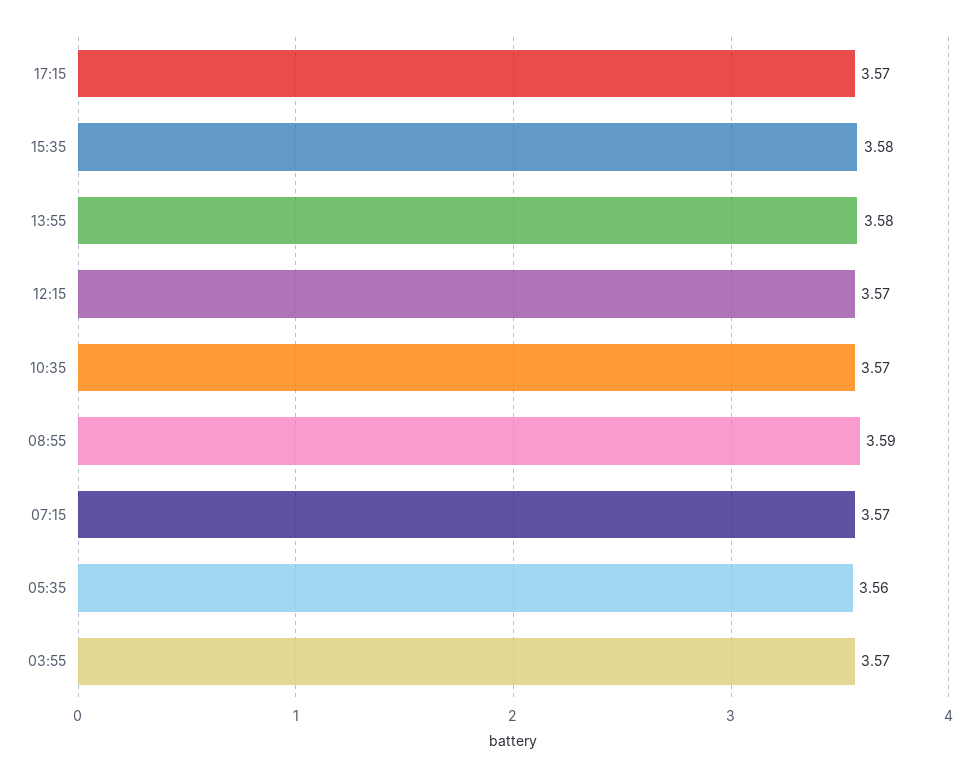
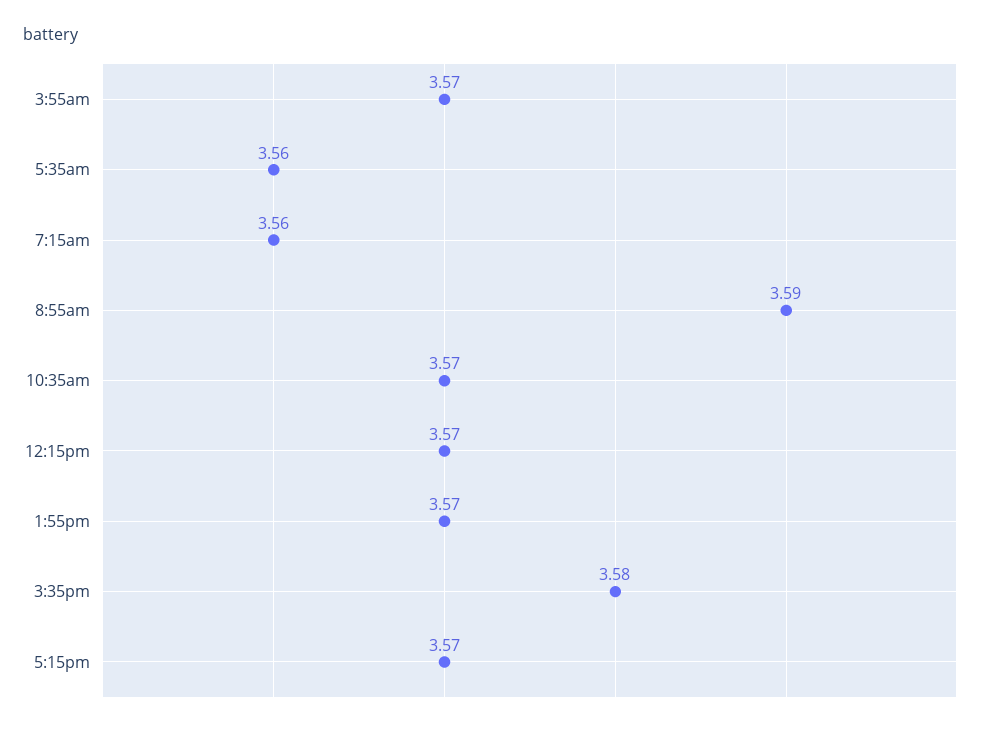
  {
    "17:15": 3.57,
    "15:35": 3.58,
-   "13:55": 3.58,
+   "13:55": 3.57,
    "12:15": 3.57,
    "10:35": 3.57,
    "08:55": 3.59,
-   "07:15": 3.57,
+   "07:15": 3.56,
    "05:35": 3.56,
    "03:55": 3.57
  }

